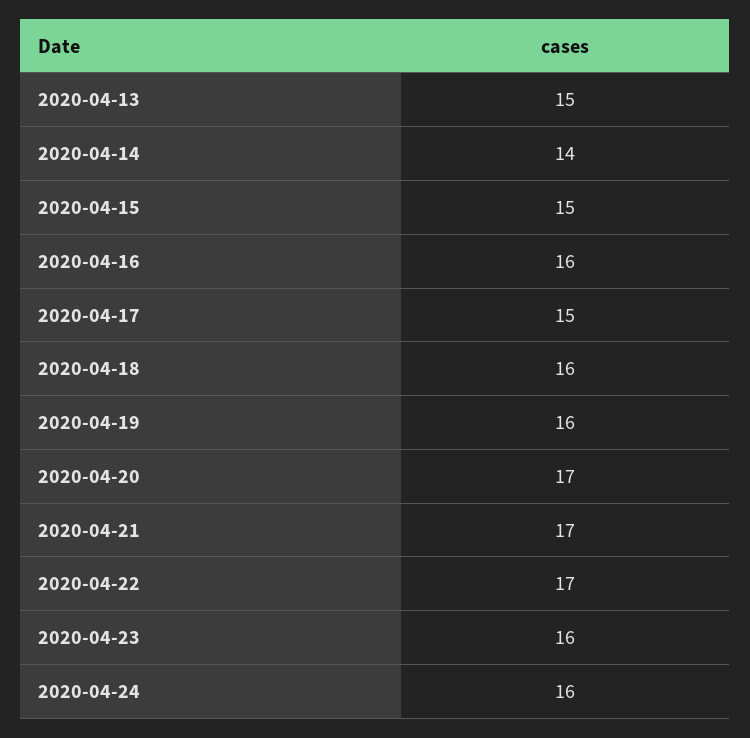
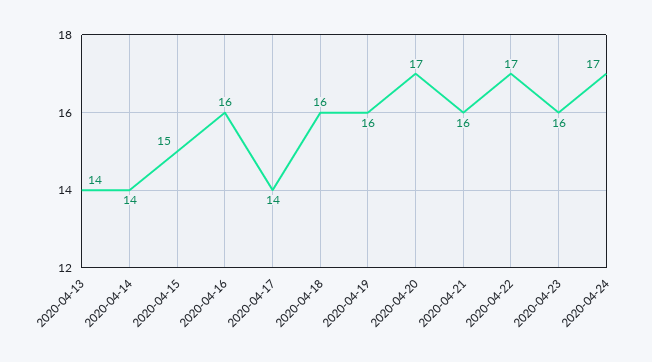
  {
-   "2020-04-13": 15,
+   "2020-04-13": 14,
    "2020-04-14": 14,
    "2020-04-15": 15,
    "2020-04-16": 16,
-   "2020-04-17": 15,
+   "2020-04-17": 14,
    "2020-04-18": 16,
    "2020-04-19": 16,
    "2020-04-20": 17,
-   "2020-04-21": 17,
+   "2020-04-21": 16,
    "2020-04-22": 17,
    "2020-04-23": 16,
-   "2020-04-24": 16
+   "2020-04-24": 17
  }

